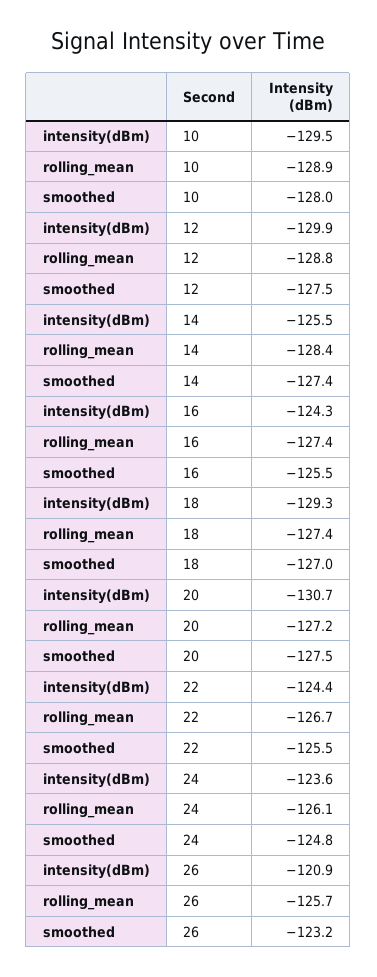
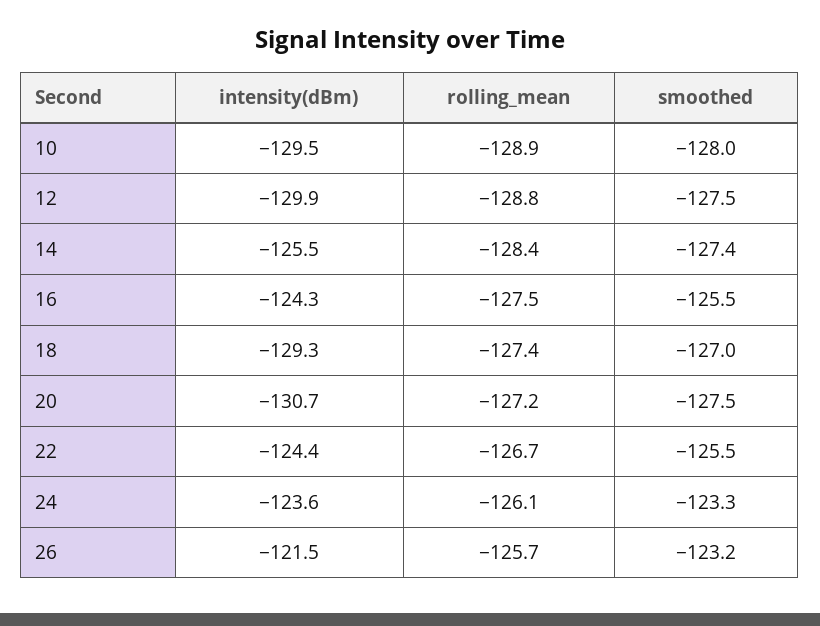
  {
    "intensity(dBm)": {
      "10": -129.5,
      "12": -129.9,
      "14": -125.5,
      "16": -124.3,
      "18": -129.3,
      "20": -130.7,
      "22": -124.4,
      "24": -123.6,
-     "26": -120.9
+     "26": -121.5
    },
    "rolling_mean": {
      "10": -128.9,
      "12": -128.8,
      "14": -128.4,
-     "16": -127.4,
+     "16": -127.5,
      "18": -127.4,
      "20": -127.2,
      "22": -126.7,
      "24": -126.1,
      "26": -125.7
    },
    "smoothed": {
      "10": -128,
      "12": -127.5,
      "14": -127.4,
      "16": -125.5,
      "18": -127,
      "20": -127.5,
      "22": -125.5,
-     "24": -124.8,
+     "24": -123.3,
      "26": -123.2
    }
  }

